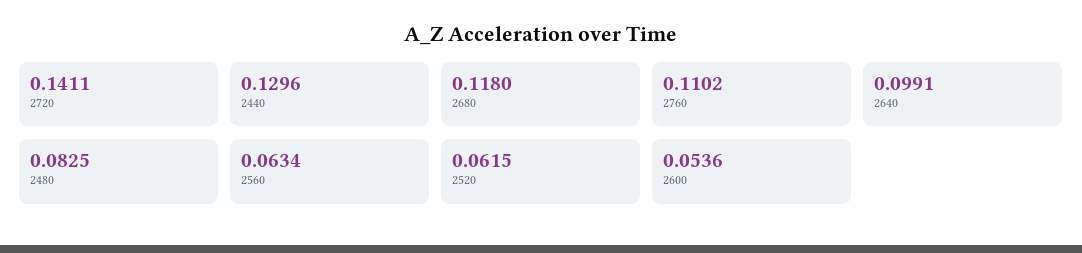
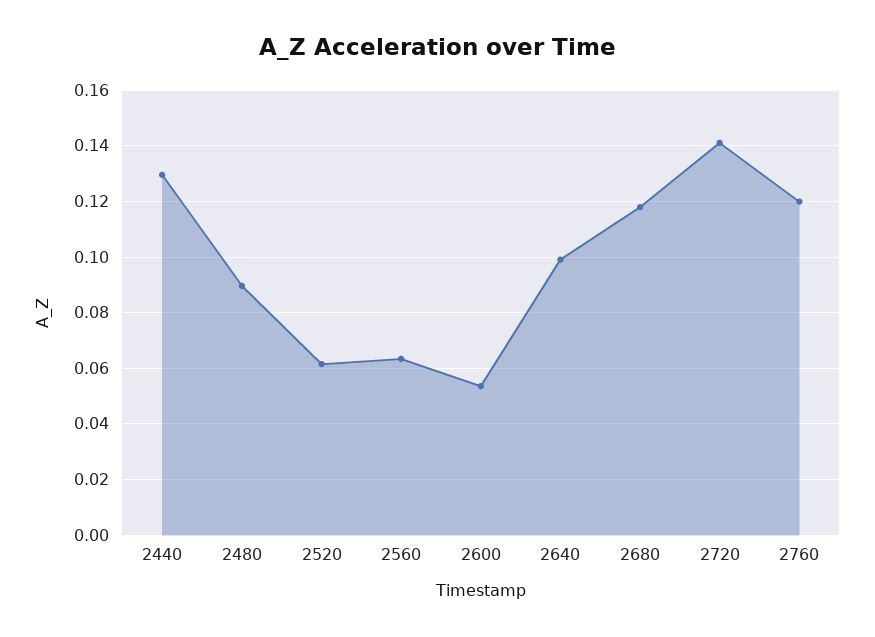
  {
    "2720": 0.1411,
    "2440": 0.1296,
    "2680": 0.118,
-   "2760": 0.1102,
+   "2760": 0.12,
    "2640": 0.0991,
-   "2480": 0.0825,
+   "2480": 0.09,
    "2560": 0.0634,
    "2520": 0.0615,
    "2600": 0.0536
  }

